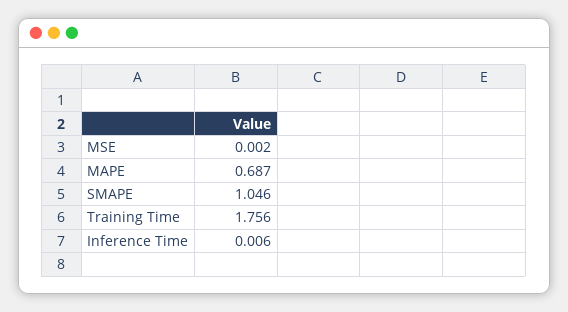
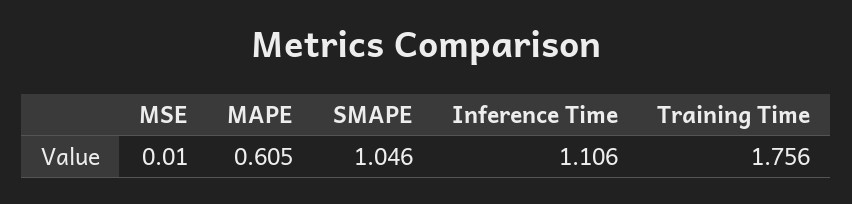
  {
-   "MSE": 0.002,
+   "MSE": 0.01,
-   "MAPE": 0.687,
+   "MAPE": 0.605,
    "SMAPE": 1.046,
    "Training Time": 1.756,
-   "Inference Time": 0.006
+   "Inference Time": 1.106
  }

